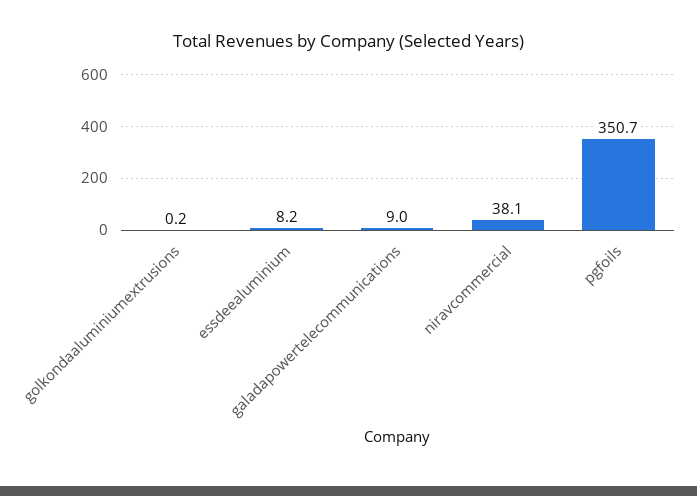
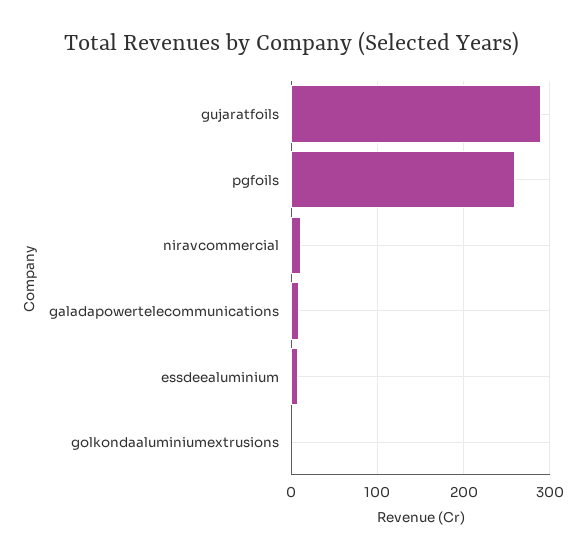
  {
    "golkondaaluminiumextrusions": 0.2,
    "essdeealuminium": 8.2,
    "galadapowertelecommunications": 9,
-   "niravcommercial": 38.1,
+   "niravcommercial": 10,
-   "pgfoils": 350.7
+   "pgfoils": 260,
+   "gujaratfoils": 290
  }

